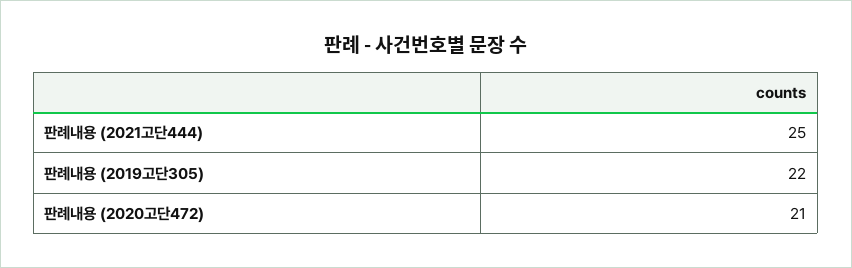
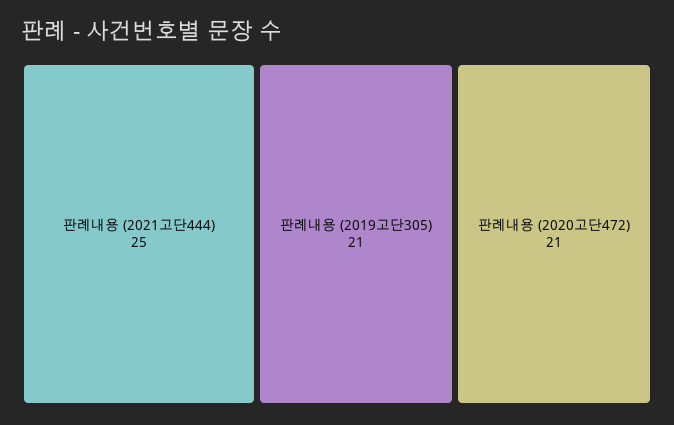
  {
    "판례내용 (2021고단444)": 25,
-   "판례내용 (2019고단305)": 22,
+   "판례내용 (2019고단305)": 21,
    "판례내용 (2020고단472)": 21
  }

